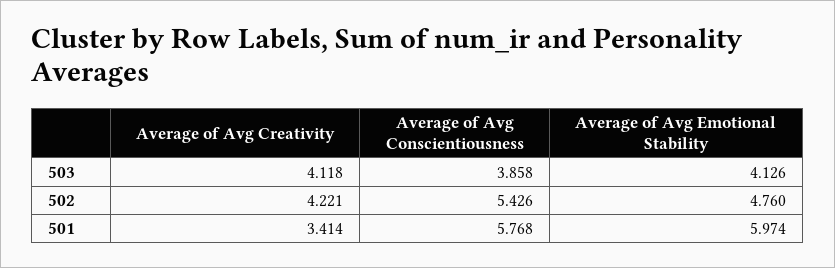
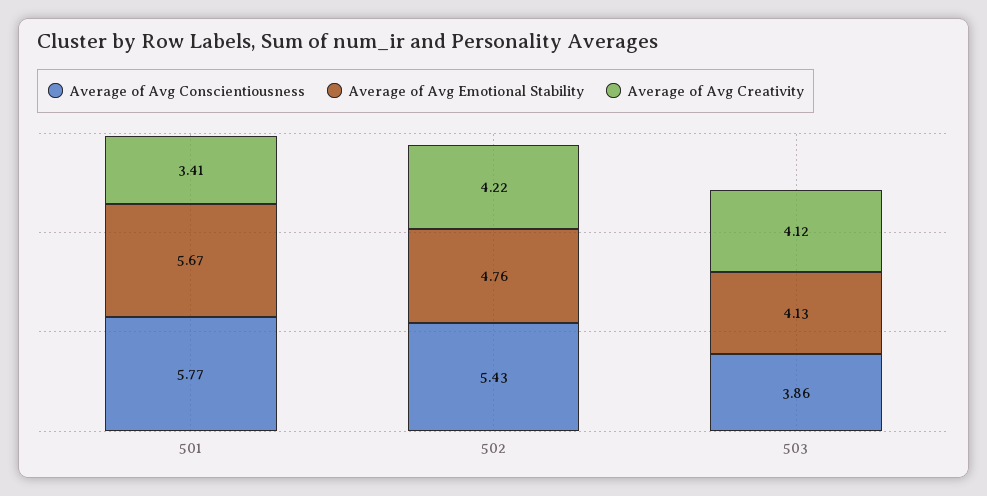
  {
    "Average of Avg Creativity": {
      "503": 4.118,
      "502": 4.221,
      "501": 3.414
    },
    "Average of Avg Conscientiousness": {
      "503": 3.858,
      "502": 5.426,
      "501": 5.768
    },
    "Average of Avg Emotional Stability": {
      "503": 4.126,
      "502": 4.76,
-     "501": 5.974
+     "501": 5.67
    }
  }

